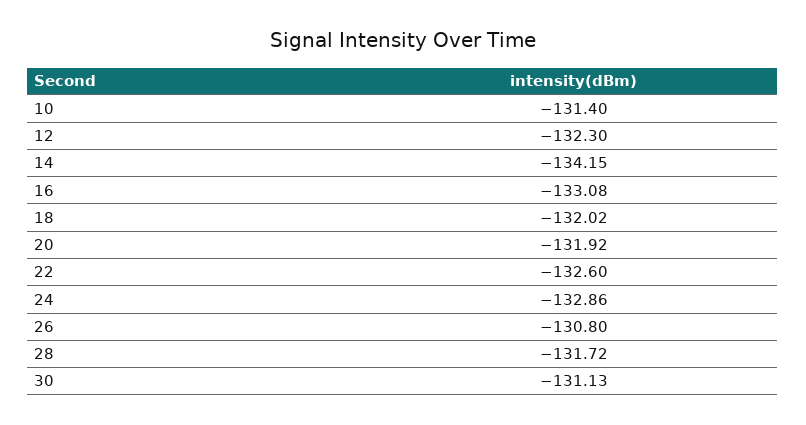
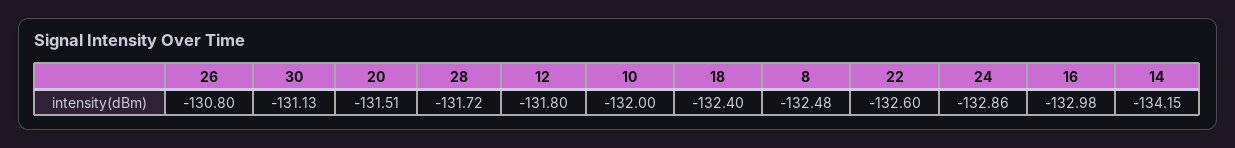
  {
-   "10": -131.4,
+   "10": -132,
-   "12": -132.3,
+   "12": -131.8,
    "14": -134.15,
-   "16": -133.08,
+   "16": -132.98,
-   "18": -132.02,
+   "18": -132.4,
-   "20": -131.92,
+   "20": -131.51,
    "22": -132.6,
    "24": -132.86,
    "26": -130.8,
    "28": -131.72,
-   "30": -131.13
+   "30": -131.13,
+   "8": -132.48
  }

